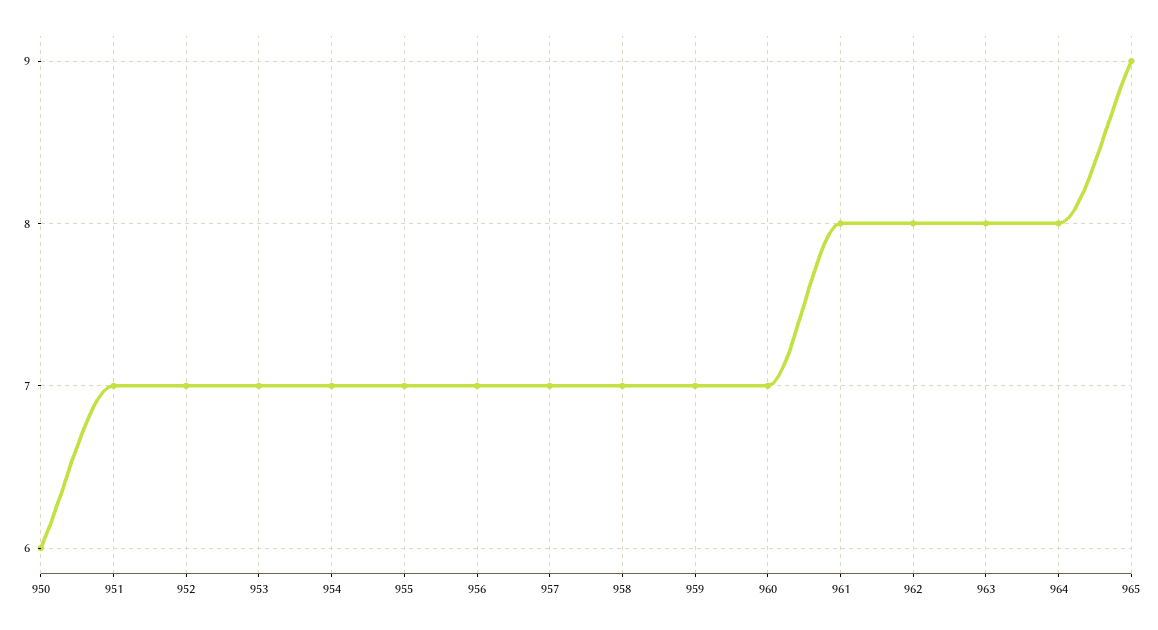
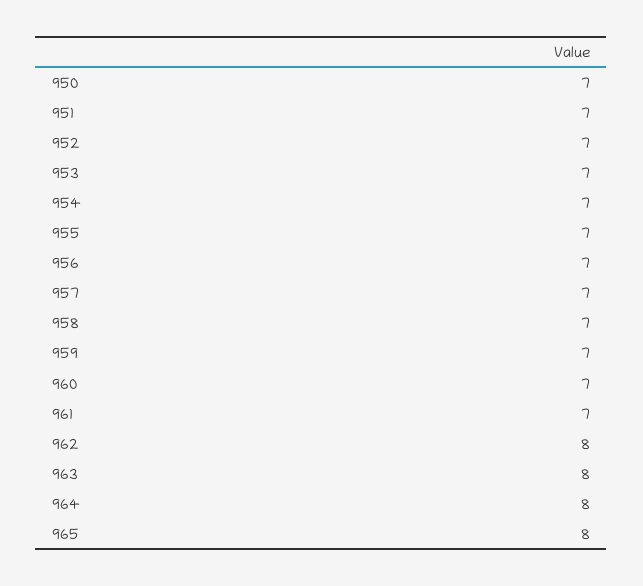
  {
-   "950": 6,
+   "950": 7,
    "951": 7,
    "952": 7,
    "953": 7,
    "954": 7,
    "955": 7,
    "956": 7,
    "957": 7,
    "958": 7,
    "959": 7,
    "960": 7,
-   "961": 8,
+   "961": 7,
    "962": 8,
    "963": 8,
    "964": 8,
-   "965": 9
+   "965": 8
  }

